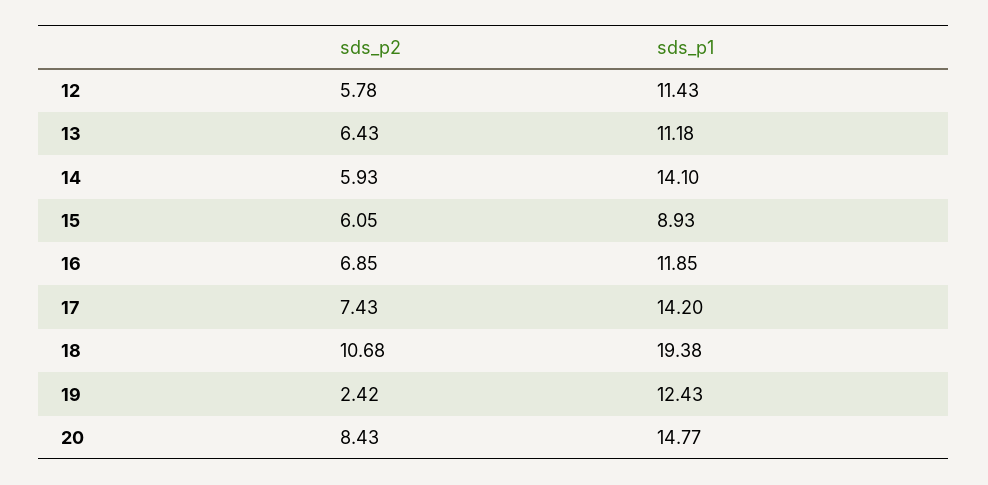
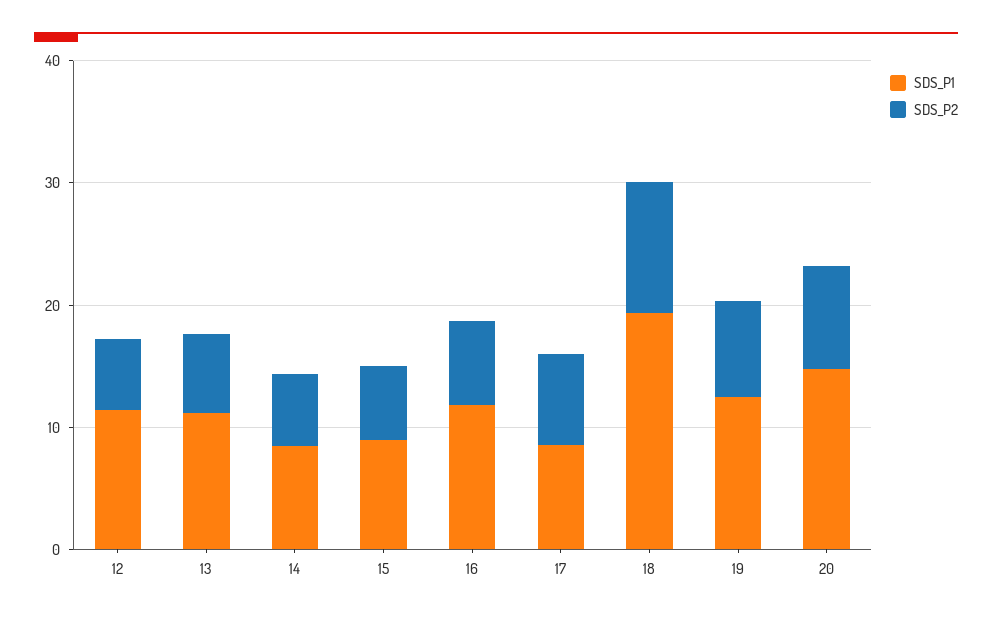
  {
    "sds_p2": {
      "12": 5.78,
      "13": 6.43,
      "14": 5.93,
      "15": 6.05,
      "16": 6.85,
      "17": 7.43,
      "18": 10.68,
-     "19": 2.42,
+     "19": 8,
      "20": 8.43
    },
    "sds_p1": {
      "12": 11.43,
      "13": 11.18,
-     "14": 14.1,
+     "14": 8,
      "15": 8.93,
      "16": 11.85,
-     "17": 14.2,
+     "17": 8,
      "18": 19.38,
      "19": 12.43,
      "20": 14.77
    }
  }

